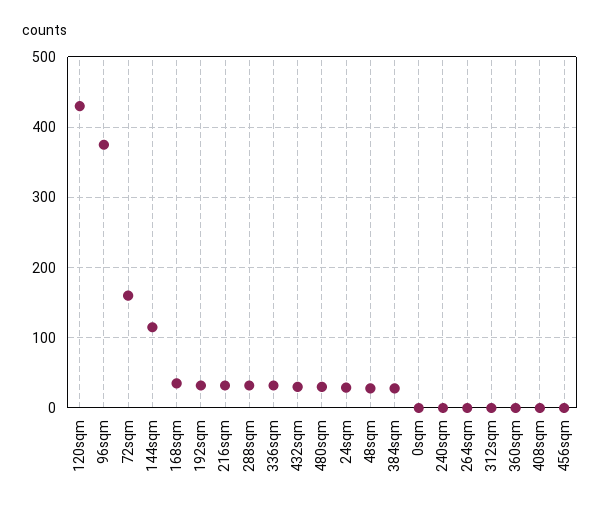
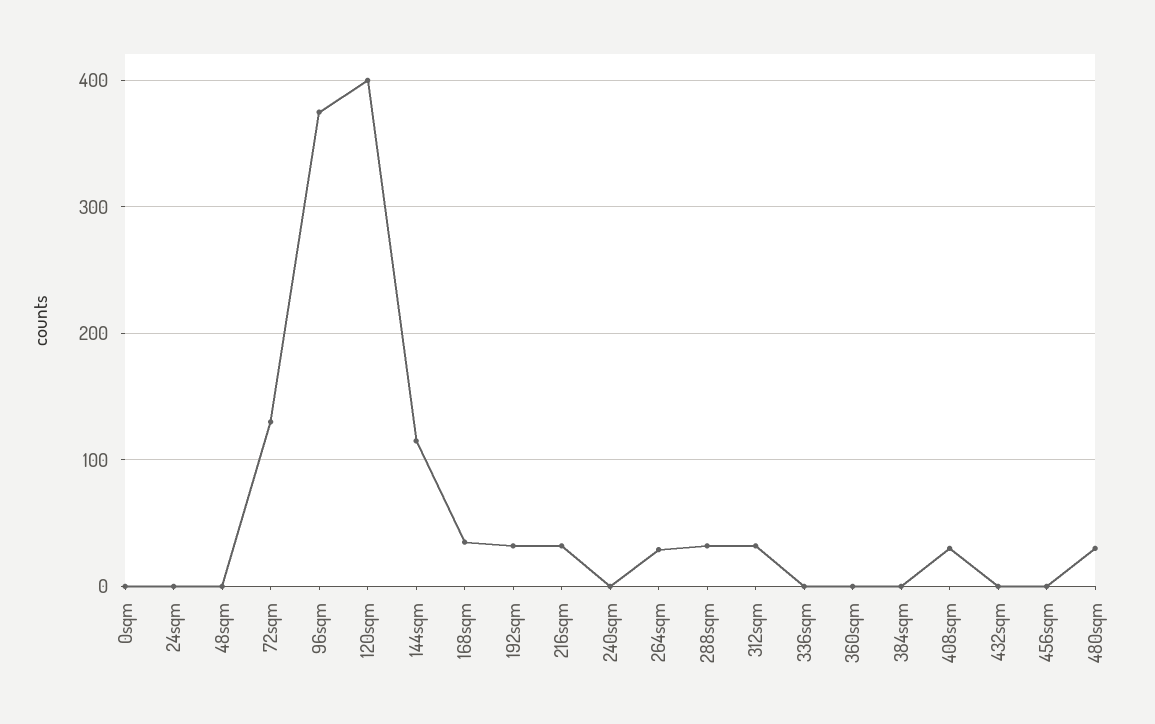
  {
-   "120sqm": 430,
+   "120sqm": 400,
    "96sqm": 380,
-   "72sqm": 160,
+   "72sqm": 130,
    "144sqm": 120,
    "168sqm": 40,
    "192sqm": 30,
    "216sqm": 30,
    "288sqm": 30,
-   "336sqm": 30,
+   "336sqm": 0,
-   "432sqm": 30,
+   "432sqm": 0,
    "480sqm": 30,
-   "24sqm": 30,
+   "24sqm": 0,
-   "48sqm": 30,
+   "48sqm": 0,
-   "384sqm": 30,
+   "384sqm": 0,
    "0sqm": 0,
    "240sqm": 0,
-   "264sqm": 0,
+   "264sqm": 30,
-   "312sqm": 0,
+   "312sqm": 30,
    "360sqm": 0,
-   "408sqm": 0,
+   "408sqm": 30,
    "456sqm": 0
  }

